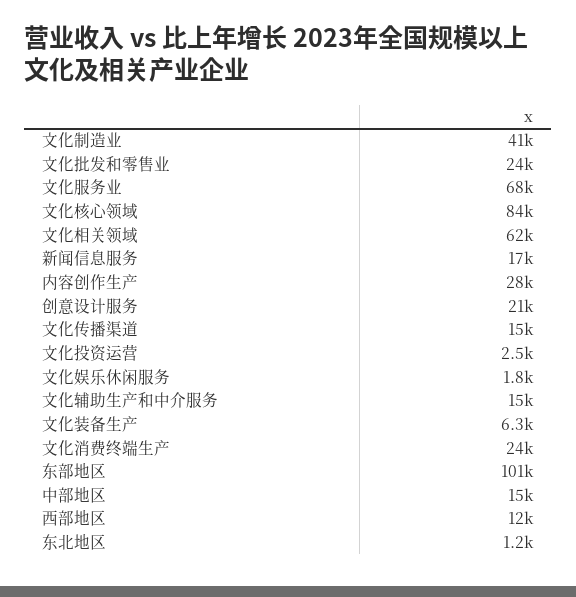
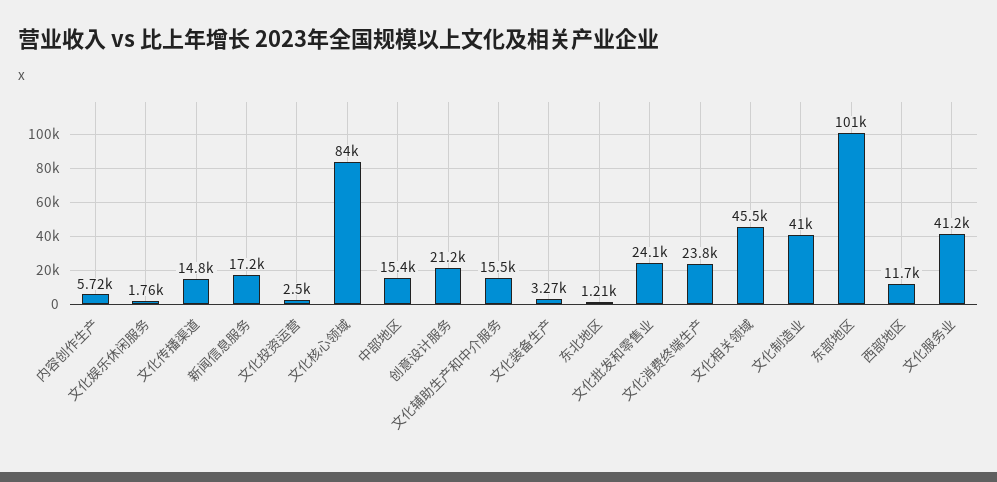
  {
    "文化制造业": 41000,
    "文化批发和零售业": 24100,
-   "文化服务业": 68000,
+   "文化服务业": 41200,
    "文化核心领域": 84000,
-   "文化相关领域": 62000,
+   "文化相关领域": 45500,
    "新闻信息服务": 17200,
-   "内容创作生产": 28000,
+   "内容创作生产": 5720,
    "创意设计服务": 21200,
    "文化传播渠道": 14800,
    "文化投资运营": 2500,
    "文化娱乐休闲服务": 1760,
    "文化辅助生产和中介服务": 15500,
-   "文化装备生产": 6300,
+   "文化装备生产": 3270,
    "文化消费终端生产": 23800,
    "东部地区": 101000,
    "中部地区": 15400,
    "西部地区": 11700,
    "东北地区": 1210
  }

